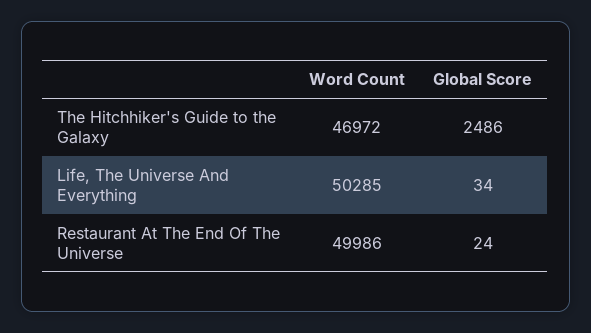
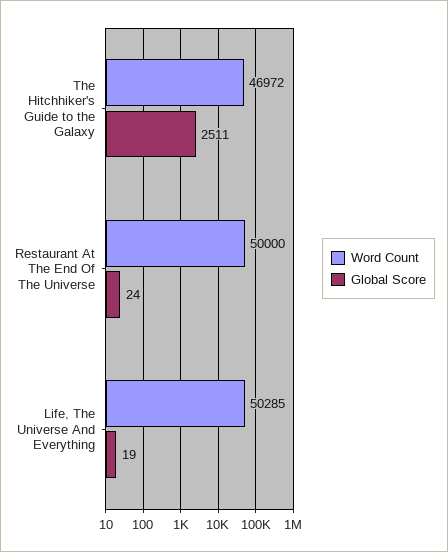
  {
    "Word Count": {
      "The Hitchhiker's Guide to the Galaxy": 46972,
      "Life, The Universe And Everything": 50285,
-     "Restaurant At The End Of The Universe": 49986
+     "Restaurant At The End Of The Universe": 50000
    },
    "Global Score": {
-     "The Hitchhiker's Guide to the Galaxy": 2486,
+     "The Hitchhiker's Guide to the Galaxy": 2511,
-     "Life, The Universe And Everything": 34,
+     "Life, The Universe And Everything": 19,
      "Restaurant At The End Of The Universe": 24
    }
  }

